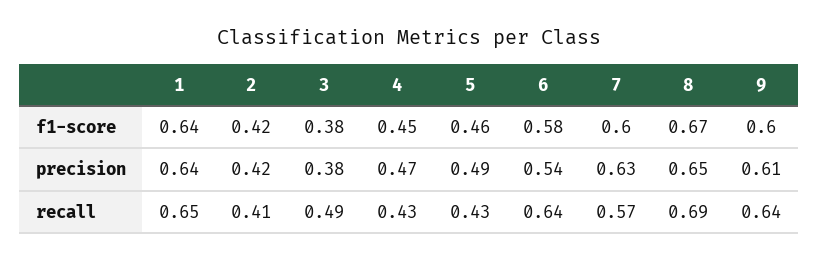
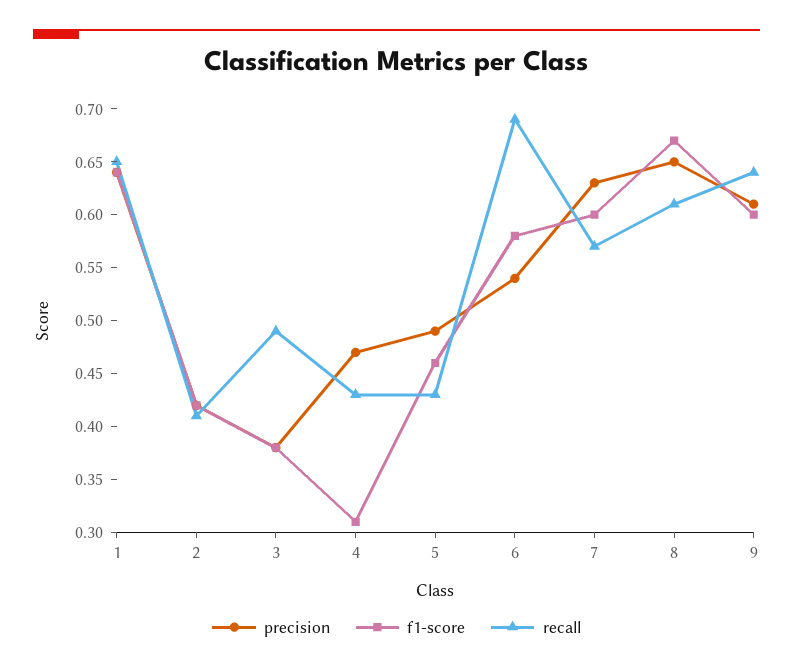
  {
    "f1-score": {
      "1": 0.64,
      "2": 0.42,
      "3": 0.38,
-     "4": 0.45,
+     "4": 0.31,
      "5": 0.46,
      "6": 0.58,
      "7": 0.6,
      "8": 0.67,
      "9": 0.6
    },
    "precision": {
      "1": 0.64,
      "2": 0.42,
      "3": 0.38,
      "4": 0.47,
      "5": 0.49,
      "6": 0.54,
      "7": 0.63,
      "8": 0.65,
      "9": 0.61
    },
    "recall": {
      "1": 0.65,
      "2": 0.41,
      "3": 0.49,
      "4": 0.43,
      "5": 0.43,
-     "6": 0.64,
+     "6": 0.69,
      "7": 0.57,
-     "8": 0.69,
+     "8": 0.61,
      "9": 0.64
    }
  }

